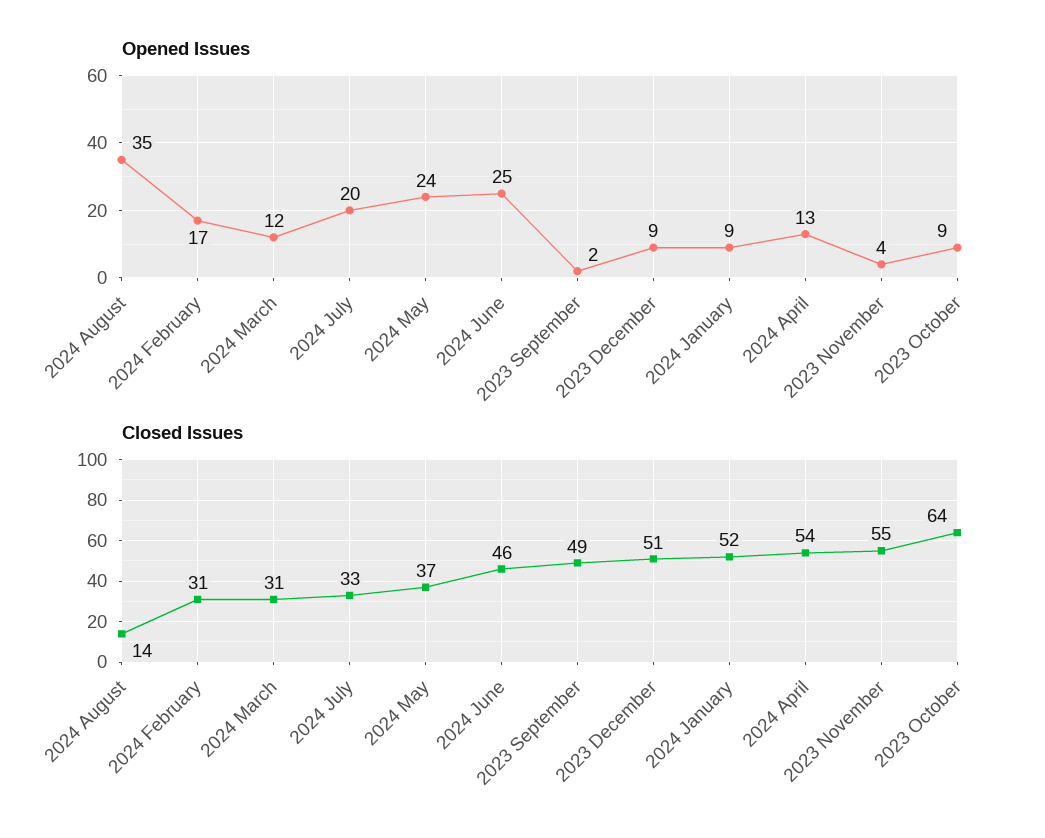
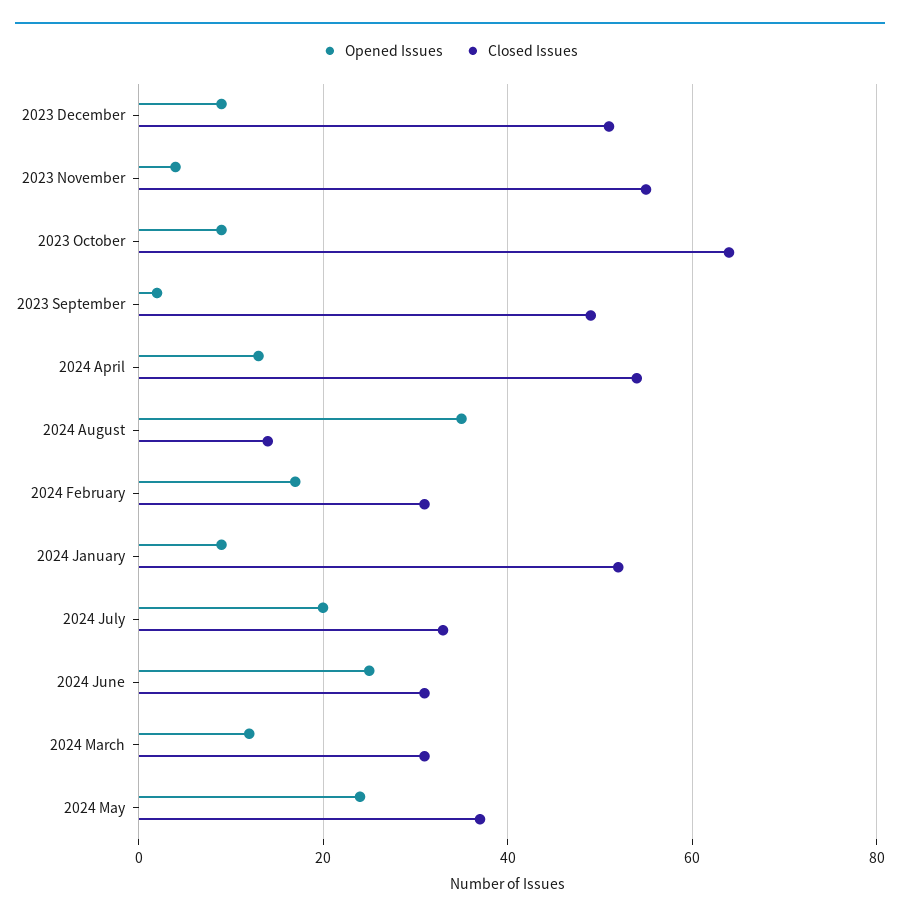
  {
    "Opened Issues": {
      "2024 August": 35,
      "2024 February": 17,
      "2024 March": 12,
      "2024 July": 20,
      "2024 May": 24,
      "2024 June": 25,
      "2023 September": 2,
      "2023 December": 9,
      "2024 January": 9,
      "2024 April": 13,
      "2023 November": 4,
      "2023 October": 9
    },
    "Closed Issues": {
      "2024 August": 14,
      "2024 February": 31,
      "2024 March": 31,
      "2024 July": 33,
      "2024 May": 37,
-     "2024 June": 46,
+     "2024 June": 30,
      "2023 September": 49,
      "2023 December": 51,
      "2024 January": 52,
      "2024 April": 54,
      "2023 November": 55,
      "2023 October": 64
    }
  }

